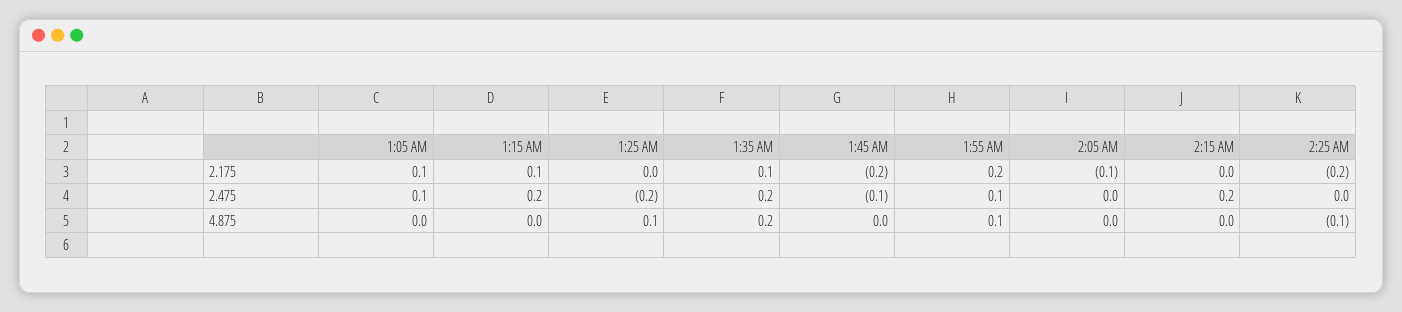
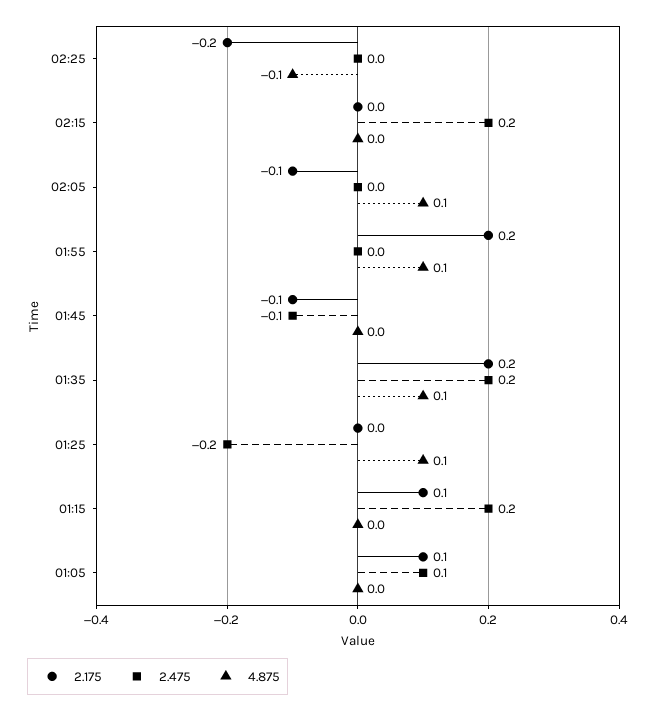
  {
    "2.175": {
      "1:05 AM": 0.1,
      "1:15 AM": 0.1,
      "1:25 AM": 0,
-     "1:35 AM": 0.1,
+     "1:35 AM": 0.2,
-     "1:45 AM": -0.2,
+     "1:45 AM": -0.1,
      "1:55 AM": 0.2,
      "2:05 AM": -0.1,
      "2:15 AM": 0,
      "2:25 AM": -0.2
    },
    "2.475": {
      "1:05 AM": 0.1,
      "1:15 AM": 0.2,
      "1:25 AM": -0.2,
      "1:35 AM": 0.2,
      "1:45 AM": -0.1,
-     "1:55 AM": 0.1,
+     "1:55 AM": 0,
      "2:05 AM": 0,
      "2:15 AM": 0.2,
      "2:25 AM": 0
    },
    "4.875": {
      "1:05 AM": 0,
      "1:15 AM": 0,
      "1:25 AM": 0.1,
-     "1:35 AM": 0.2,
+     "1:35 AM": 0.1,
      "1:45 AM": 0,
      "1:55 AM": 0.1,
-     "2:05 AM": 0,
+     "2:05 AM": 0.1,
      "2:15 AM": 0,
      "2:25 AM": -0.1
    }
  }

